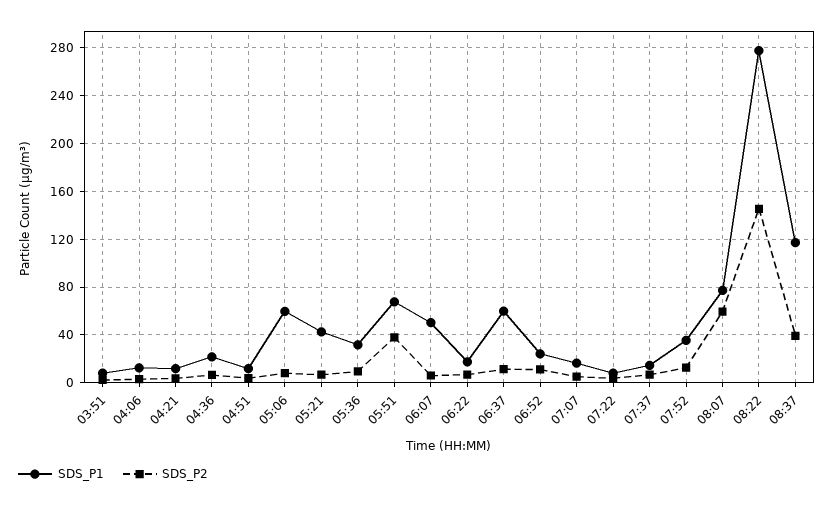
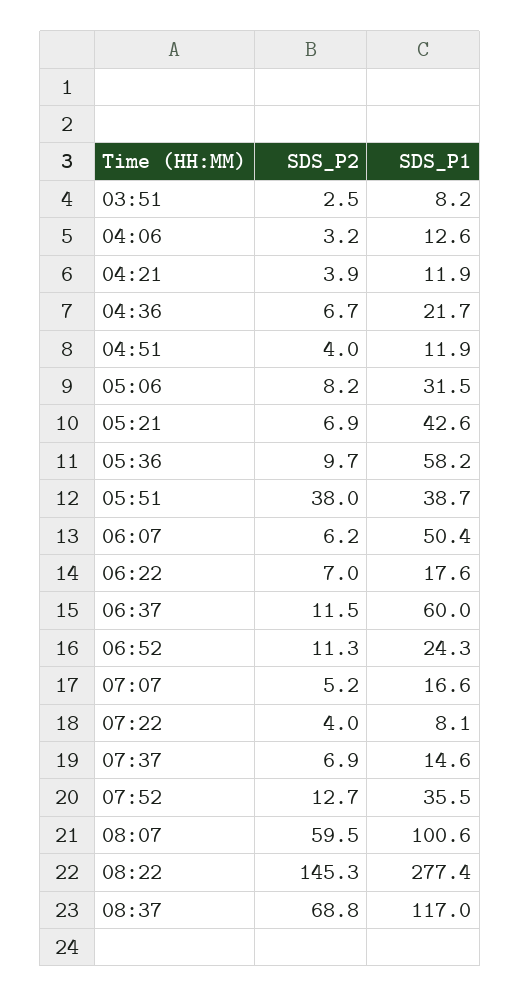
  {
    "SDS_P1": {
      "03:51": 8.2,
      "04:06": 12.6,
      "04:21": 11.9,
      "04:36": 21.7,
      "04:51": 11.9,
-     "05:06": 60,
+     "05:06": 31.5,
      "05:21": 42.6,
-     "05:36": 30,
+     "05:36": 58.2,
-     "05:51": 70,
+     "05:51": 38.7,
      "06:07": 50.4,
      "06:22": 17.6,
      "06:37": 60,
      "06:52": 24.3,
      "07:07": 16.6,
      "07:22": 8.1,
      "07:37": 14.6,
      "07:52": 35.5,
-     "08:07": 80,
+     "08:07": 100.6,
      "08:22": 277.4,
      "08:37": 117
    },
    "SDS_P2": {
      "03:51": 2.5,
      "04:06": 3.2,
      "04:21": 3.9,
      "04:36": 6.7,
      "04:51": 4,
      "05:06": 8.2,
      "05:21": 6.9,
      "05:36": 9.7,
      "05:51": 38,
      "06:07": 6.2,
      "06:22": 7,
      "06:37": 11.5,
      "06:52": 11.3,
      "07:07": 5.2,
      "07:22": 4,
      "07:37": 6.9,
      "07:52": 12.7,
      "08:07": 59.5,
      "08:22": 145.3,
-     "08:37": 40
+     "08:37": 68.8
    }
  }

